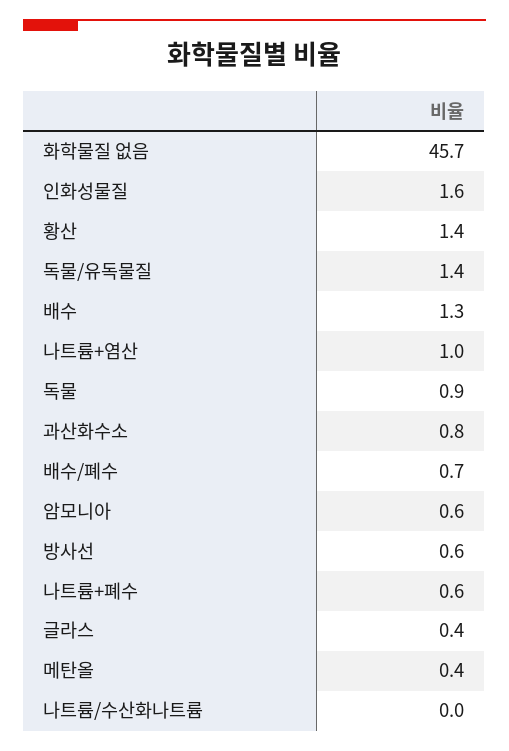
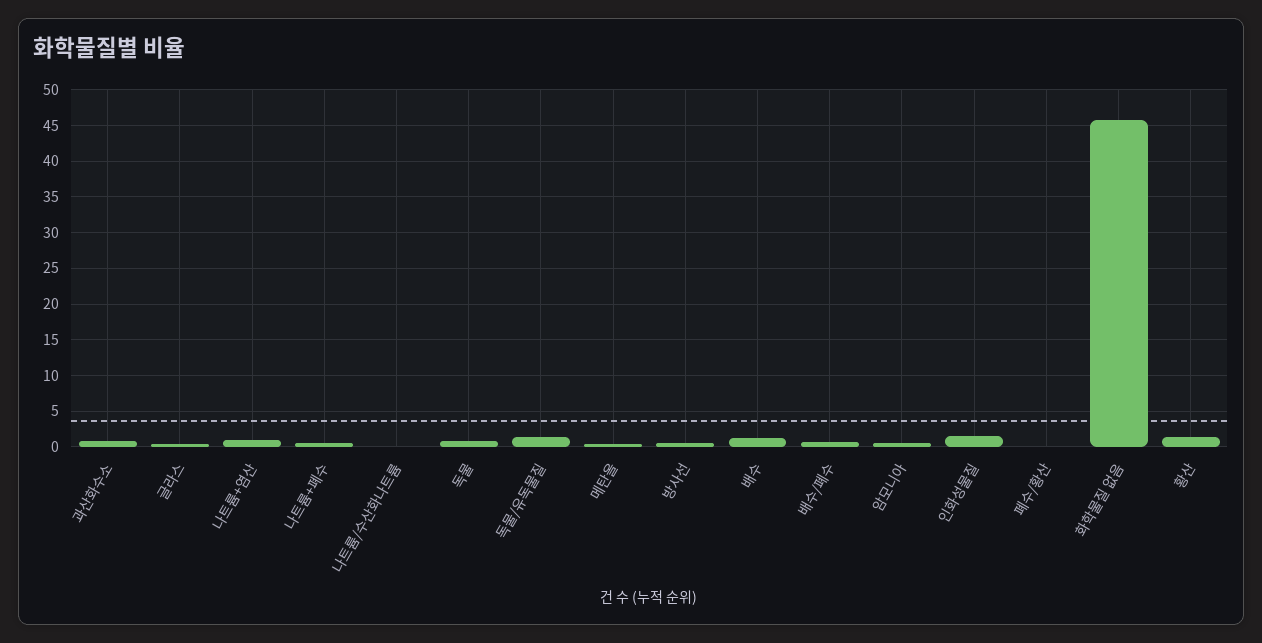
  {
    "화학물질 없음": 45.7,
    "인화성물질": 1.6,
    "황산": 1.4,
    "독물/유독물질": 1.4,
    "배수": 1.3,
    "나트륨+염산": 1,
    "독물": 0.9,
    "과산화수소": 0.8,
    "배수/폐수": 0.7,
    "암모니아": 0.6,
    "방사선": 0.6,
    "나트륨+폐수": 0.6,
    "글라스": 0.4,
    "메탄올": 0.4,
-   "나트륨/수산화나트륨": 0
+   "나트륨/수산화나트륨": 0,
+   "폐수/황산": 0
  }

